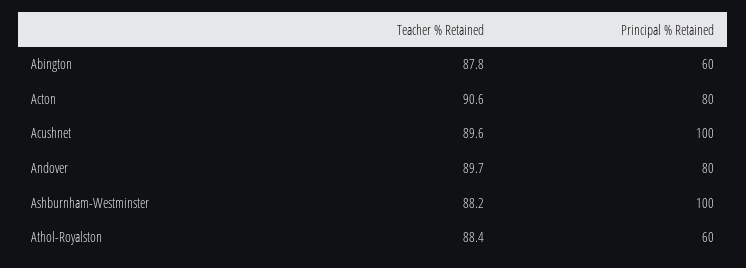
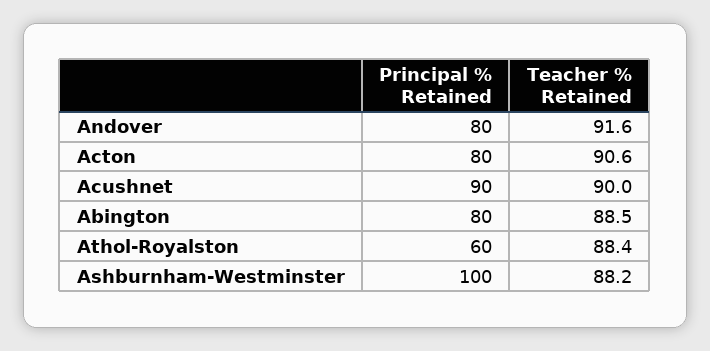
  {
    "Teacher % Retained": {
-     "Abington": 87.8,
+     "Abington": 88.5,
      "Acton": 90.6,
-     "Acushnet": 89.6,
+     "Acushnet": 90,
-     "Andover": 89.7,
+     "Andover": 91.6,
      "Ashburnham-Westminster": 88.2,
      "Athol-Royalston": 88.4
    },
    "Principal % Retained": {
-     "Abington": 60,
+     "Abington": 80,
      "Acton": 80,
-     "Acushnet": 100,
+     "Acushnet": 90,
      "Andover": 80,
      "Ashburnham-Westminster": 100,
      "Athol-Royalston": 60
    }
  }

